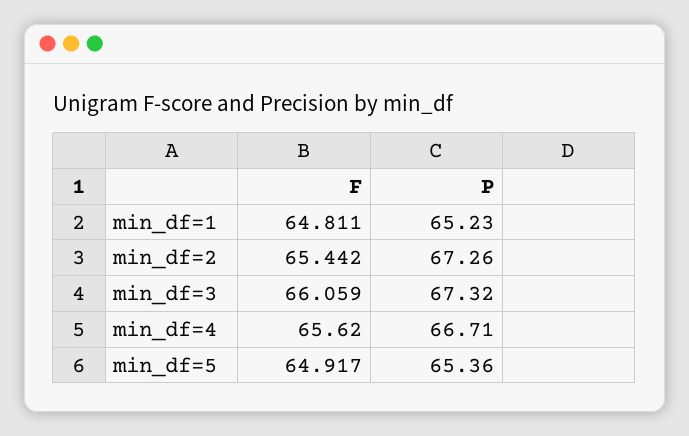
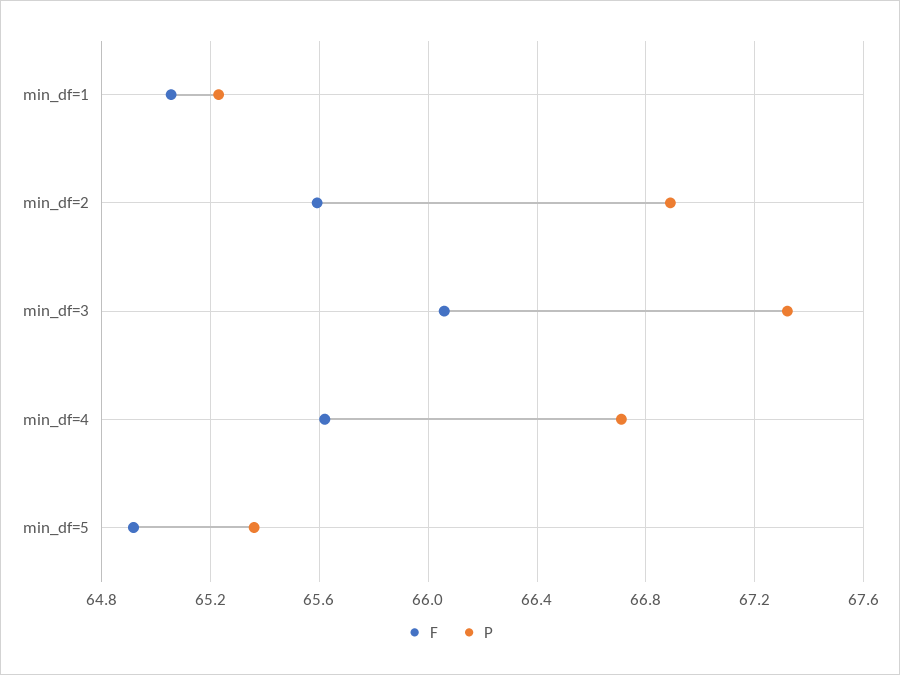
  {
    "F": {
-     "min_df=1": 64.811,
+     "min_df=1": 65.05,
-     "min_df=2": 65.442,
+     "min_df=2": 65.6,
      "min_df=3": 66.059,
      "min_df=4": 65.62,
      "min_df=5": 64.917
    },
    "P": {
      "min_df=1": 65.23,
-     "min_df=2": 67.26,
+     "min_df=2": 66.9,
      "min_df=3": 67.32,
      "min_df=4": 66.71,
      "min_df=5": 65.36
    }
  }

